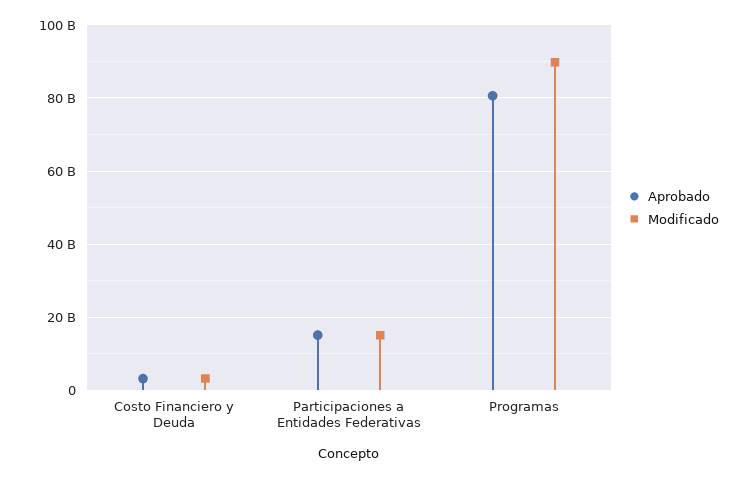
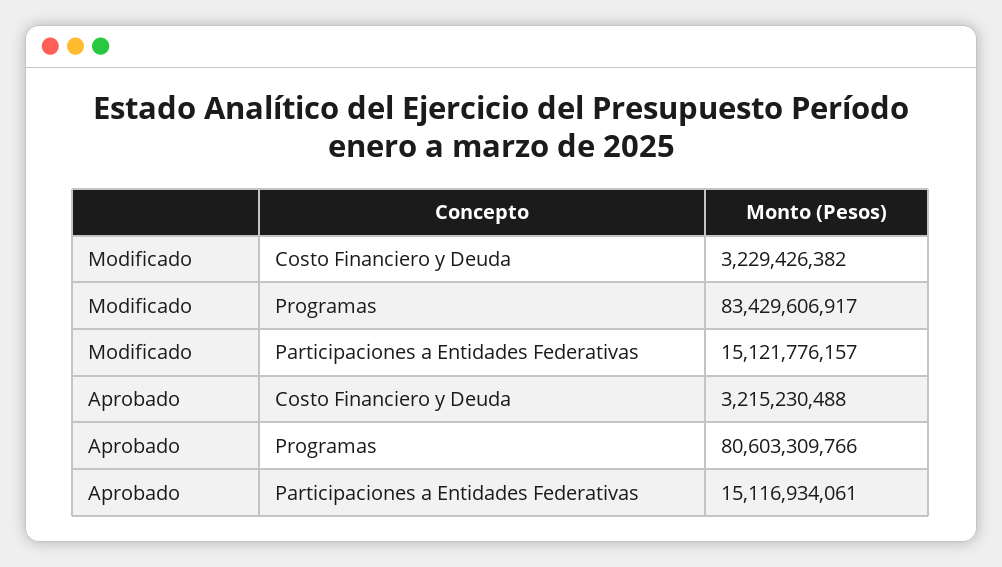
  {
    "Aprobado": {
      "Costo Financiero y Deuda": 3215230488,
      "Participaciones a Entidades Federativas": 15116934061,
      "Programas": 80603309766
    },
    "Modificado": {
      "Costo Financiero y Deuda": 3229426382,
      "Participaciones a Entidades Federativas": 15121776157,
-     "Programas": 90000000000
+     "Programas": 83429606917
    }
  }

